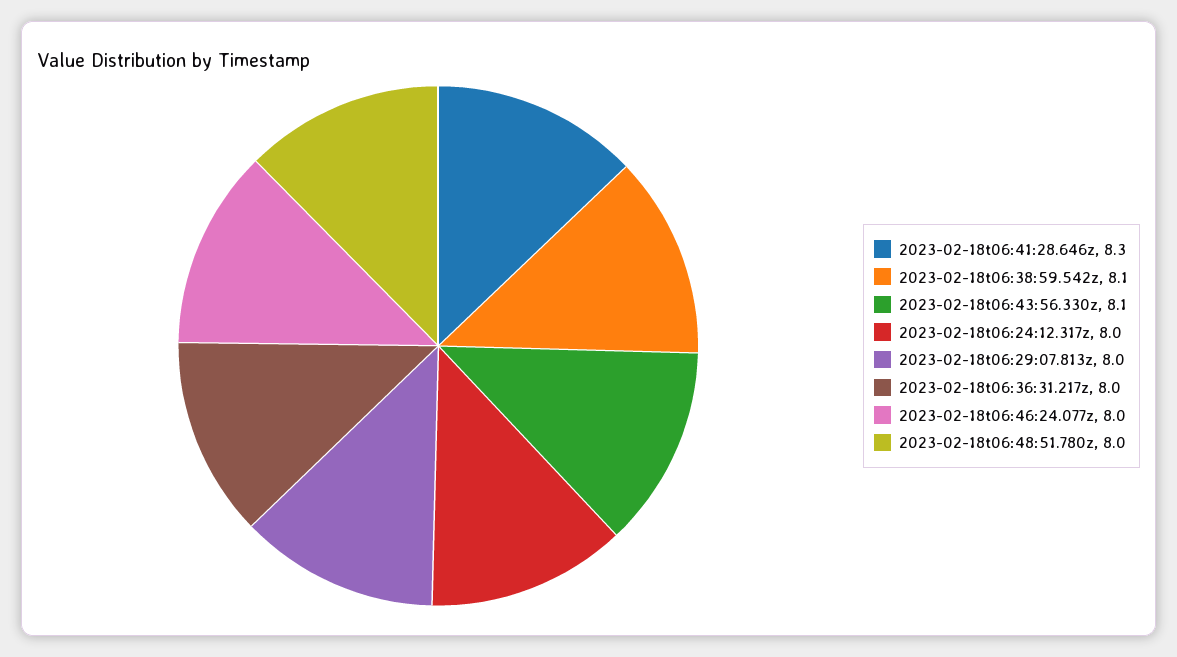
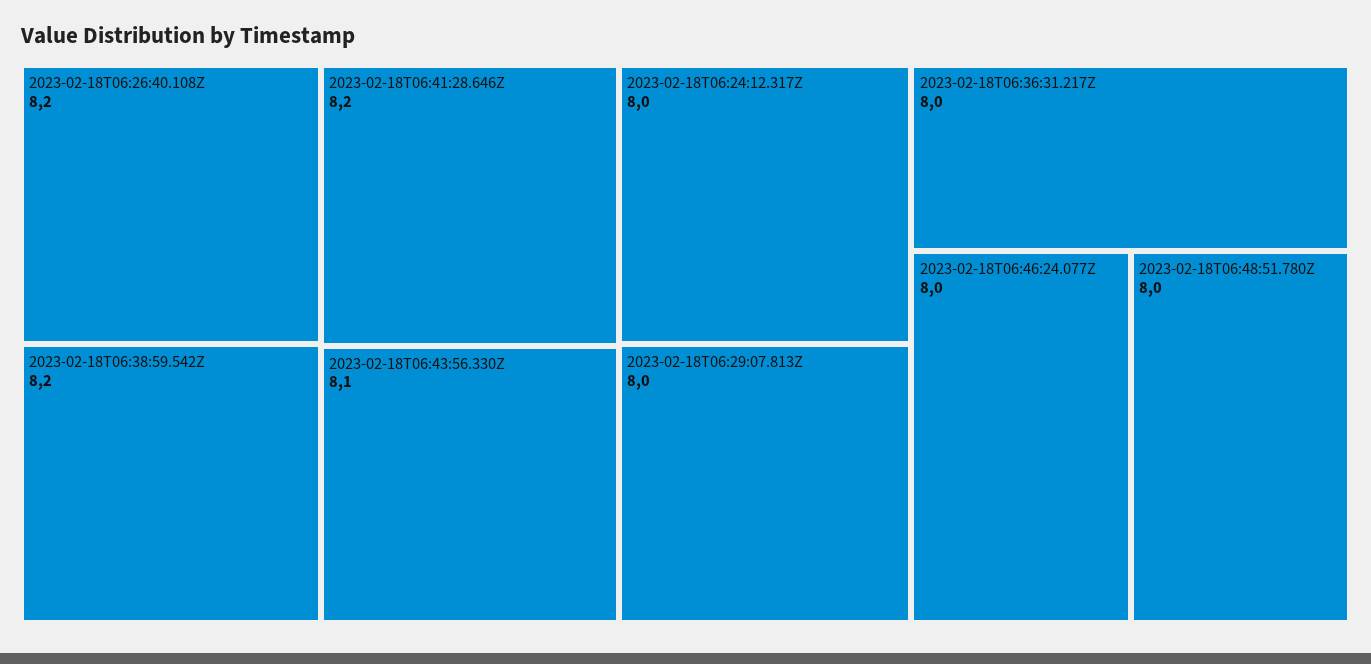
  {
-   "2023-02-18t06:41:28.646z": 8.3,
+   "2023-02-18t06:41:28.646z": 8.2,
-   "2023-02-18t06:38:59.542z": 8.1,
+   "2023-02-18t06:38:59.542z": 8.2,
    "2023-02-18t06:43:56.330z": 8.1,
    "2023-02-18t06:24:12.317z": 8,
    "2023-02-18t06:29:07.813z": 8,
    "2023-02-18t06:36:31.217z": 8,
    "2023-02-18t06:46:24.077z": 8,
-   "2023-02-18t06:48:51.780z": 8
+   "2023-02-18t06:48:51.780z": 8,
+   "2023-02-18T06:26:40.108Z": 8.2
  }

